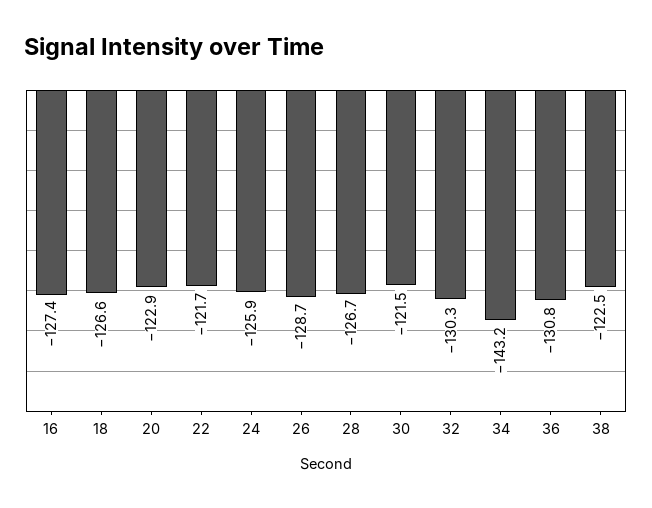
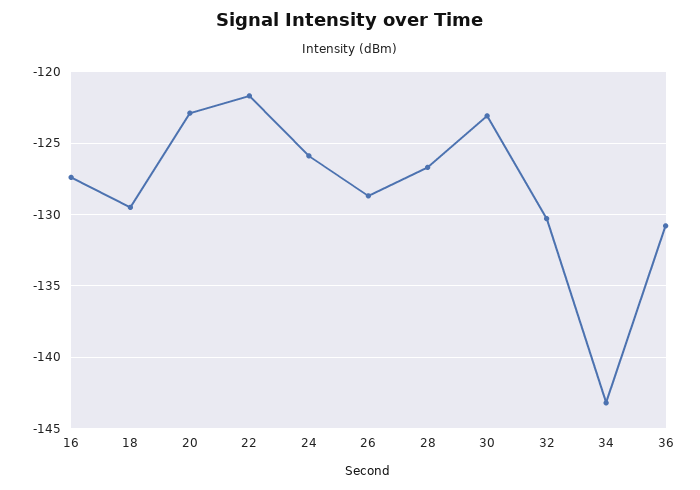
  {
    "16": -127.4,
-   "18": -126.6,
+   "18": -129.5,
    "20": -122.9,
    "22": -121.7,
    "24": -125.9,
    "26": -128.7,
    "28": -126.7,
-   "30": -121.5,
+   "30": -123,
    "32": -130.3,
    "34": -143.2,
-   "36": -130.8,
+   "36": -130.8
-   "38": -122.5
  }

